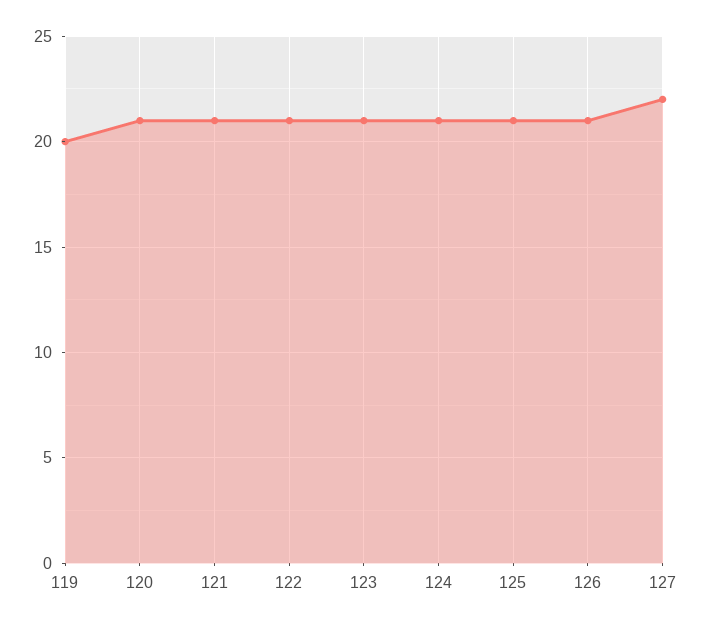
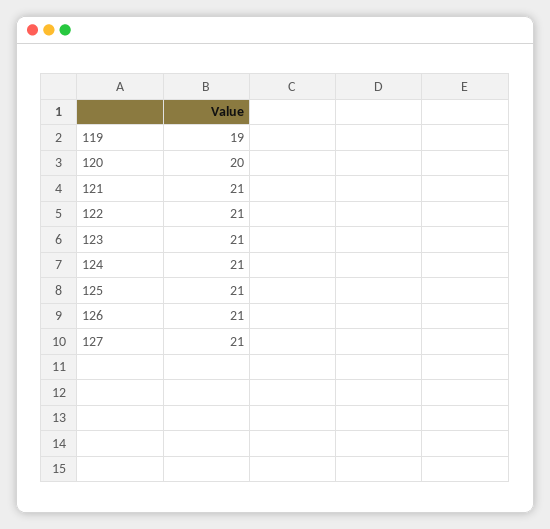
  {
-   "119": 20,
+   "119": 19,
-   "120": 21,
+   "120": 20,
    "121": 21,
    "122": 21,
    "123": 21,
    "124": 21,
    "125": 21,
    "126": 21,
-   "127": 22
+   "127": 21
  }

